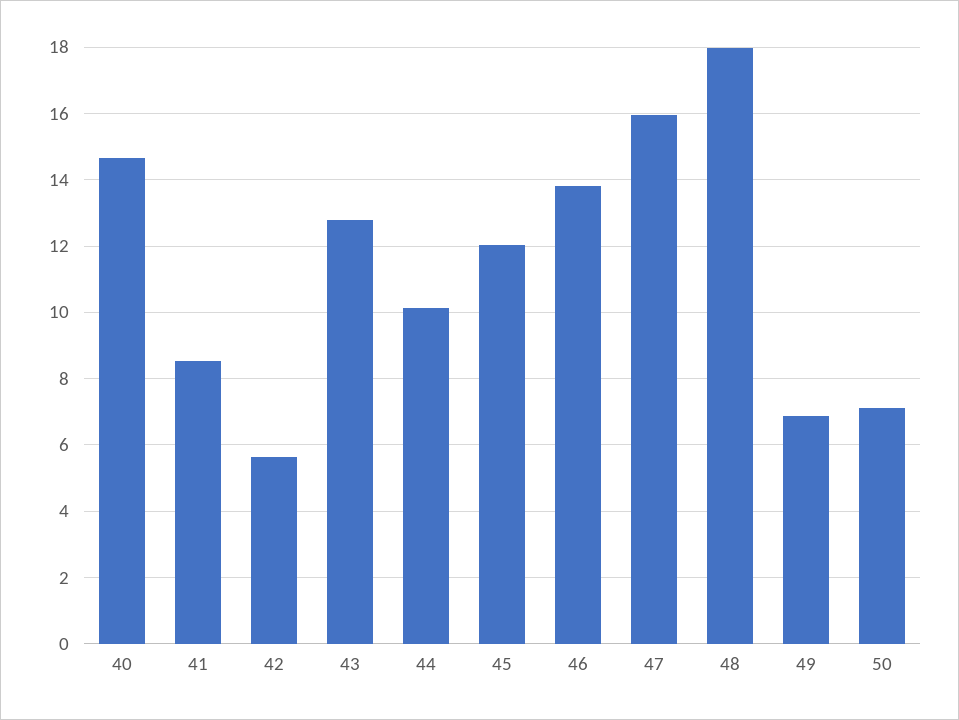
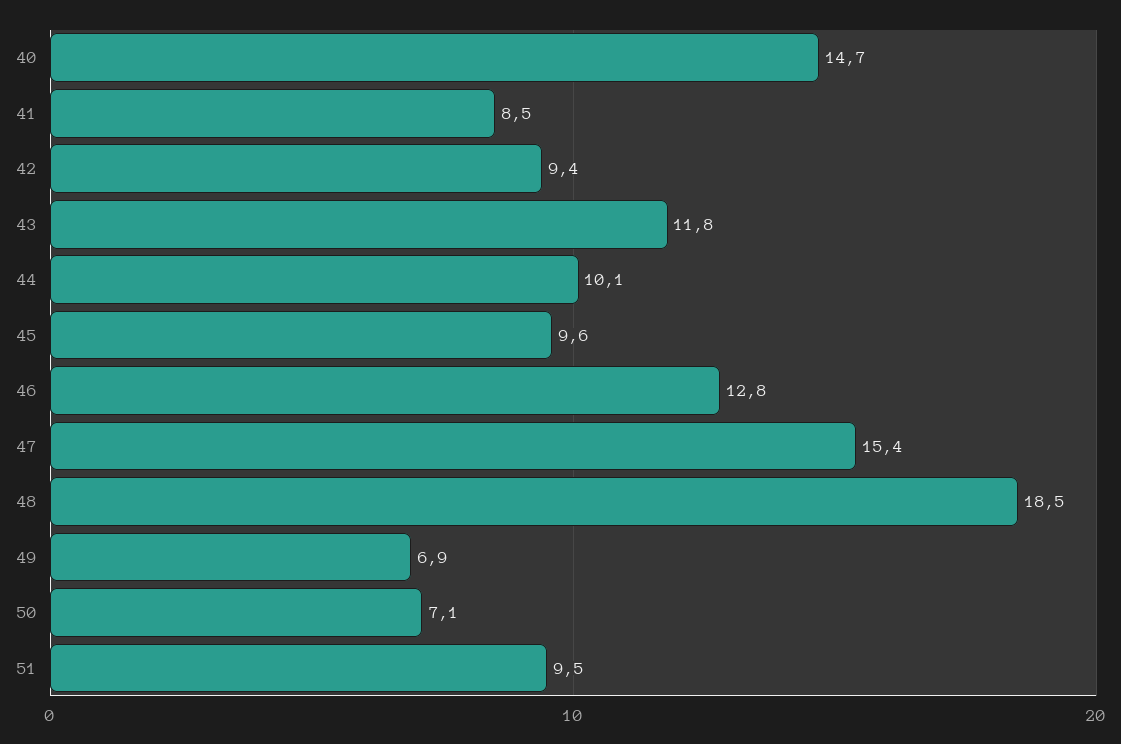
  {
    "40": 14.7,
    "41": 8.5,
-   "42": 5.6,
+   "42": 9.4,
-   "43": 12.8,
+   "43": 11.8,
    "44": 10.1,
-   "45": 12,
+   "45": 9.6,
-   "46": 13.8,
+   "46": 12.8,
-   "47": 16,
+   "47": 15.4,
-   "48": 18,
+   "48": 18.5,
    "49": 6.9,
-   "50": 7.1
+   "50": 7.1,
+   "51": 9.5
  }

